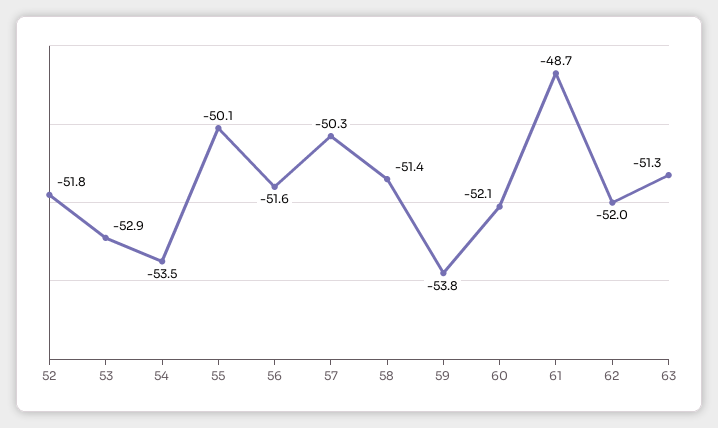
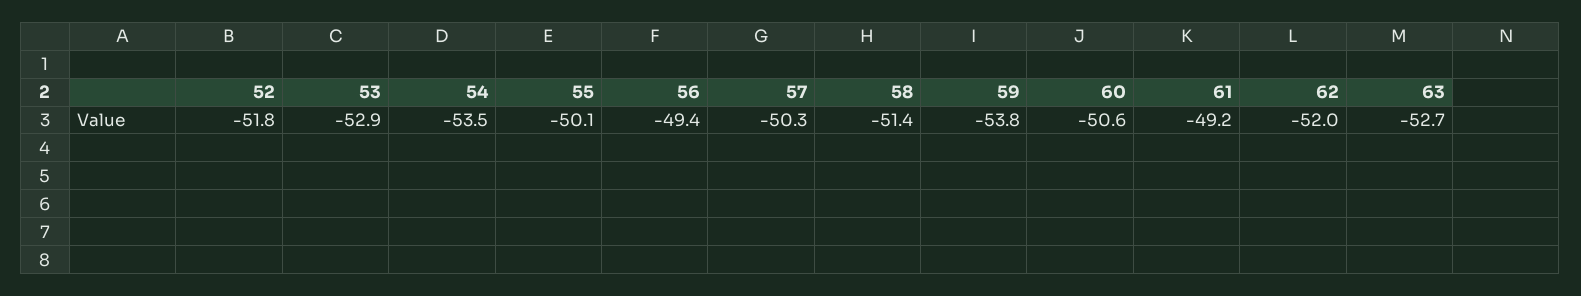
  {
    "52": -51.8,
    "53": -52.9,
    "54": -53.5,
    "55": -50.1,
-   "56": -51.6,
+   "56": -49.4,
    "57": -50.3,
    "58": -51.4,
    "59": -53.8,
-   "60": -52.1,
+   "60": -50.6,
-   "61": -48.7,
+   "61": -49.2,
    "62": -52,
-   "63": -51.3
+   "63": -52.7
  }

